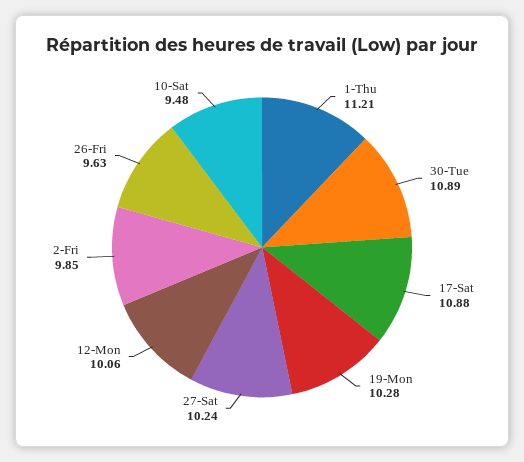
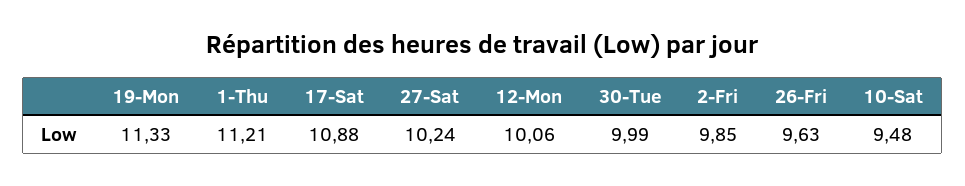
  {
    "1-Thu": 11.21,
-   "30-Tue": 10.89,
+   "30-Tue": 9.99,
    "17-Sat": 10.88,
-   "19-Mon": 10.28,
+   "19-Mon": 11.33,
    "27-Sat": 10.24,
    "12-Mon": 10.06,
    "2-Fri": 9.85,
    "26-Fri": 9.63,
    "10-Sat": 9.48
  }

